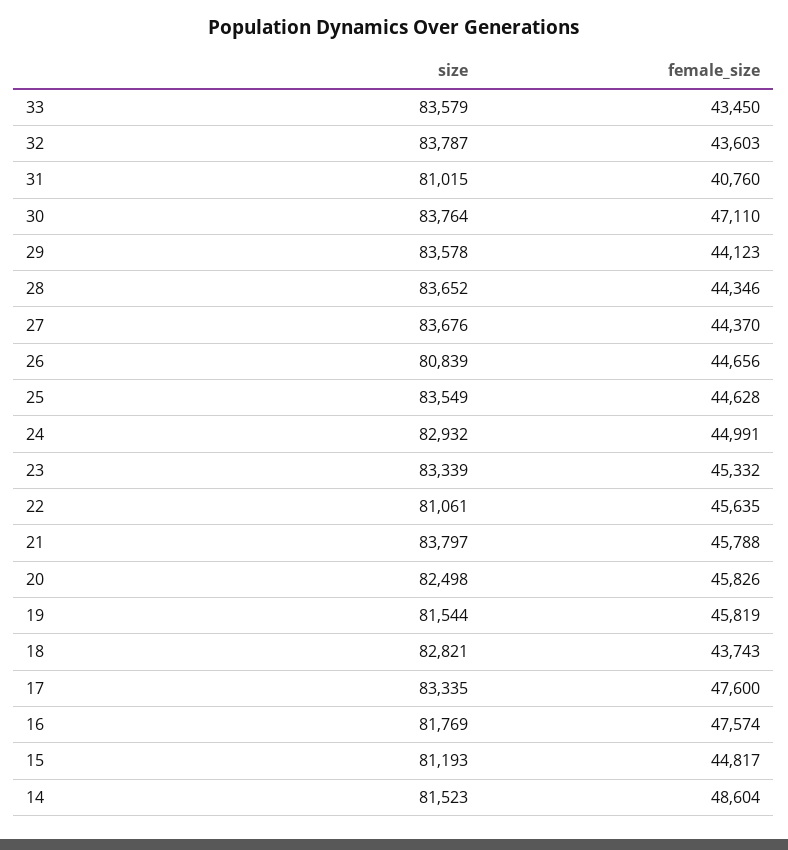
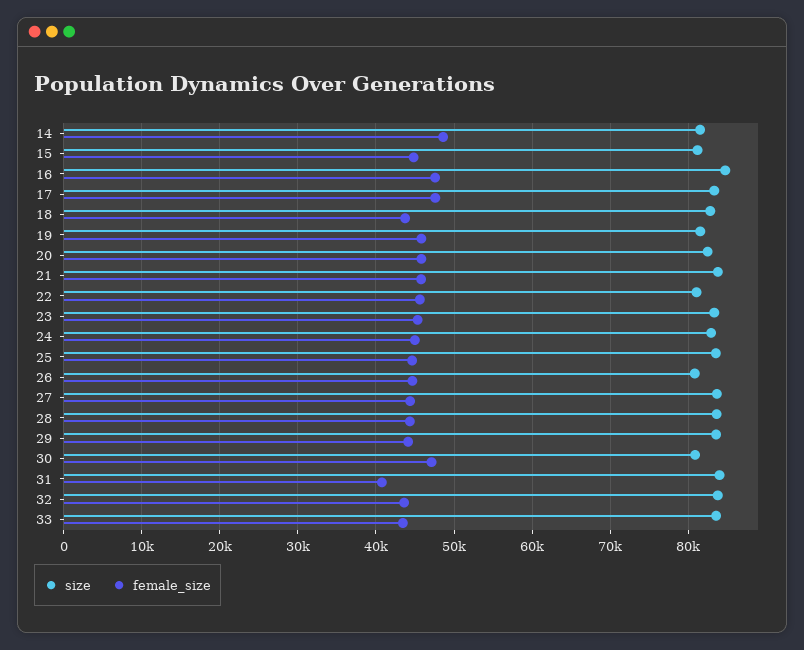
  {
    "size": {
      "33": 83579,
      "32": 83787,
-     "31": 81015,
+     "31": 84000,
-     "30": 83764,
+     "30": 81000,
      "29": 83578,
      "28": 83652,
      "27": 83676,
      "26": 80839,
      "25": 83549,
      "24": 82932,
      "23": 83339,
      "22": 81061,
      "21": 83797,
      "20": 82498,
      "19": 81544,
      "18": 82821,
      "17": 83335,
-     "16": 81769,
+     "16": 85000,
      "15": 81193,
      "14": 81523
    },
    "female_size": {
      "33": 43450,
      "32": 43603,
      "31": 40760,
      "30": 47110,
      "29": 44123,
      "28": 44346,
      "27": 44370,
      "26": 44656,
      "25": 44628,
      "24": 44991,
      "23": 45332,
      "22": 45635,
      "21": 45788,
      "20": 45826,
      "19": 45819,
      "18": 43743,
      "17": 47600,
      "16": 47574,
      "15": 44817,
      "14": 48604
    }
  }

